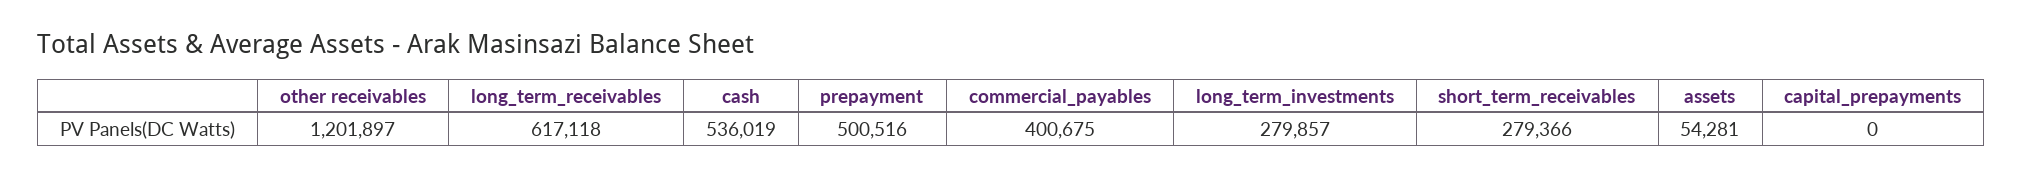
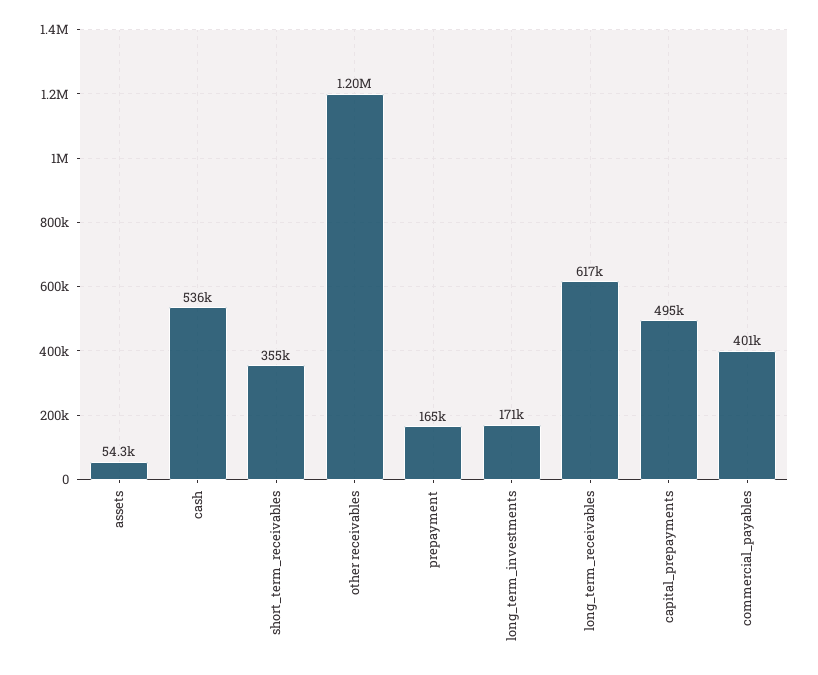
  {
    "other receivables": 1201897,
    "long_term_receivables": 617118,
    "cash": 536019,
-   "prepayment": 500516,
+   "prepayment": 165000,
    "commercial_payables": 400675,
-   "long_term_investments": 279857,
+   "long_term_investments": 171000,
-   "short_term_receivables": 279366,
+   "short_term_receivables": 355000,
    "assets": 54281,
-   "capital_prepayments": 0
+   "capital_prepayments": 495000
  }

